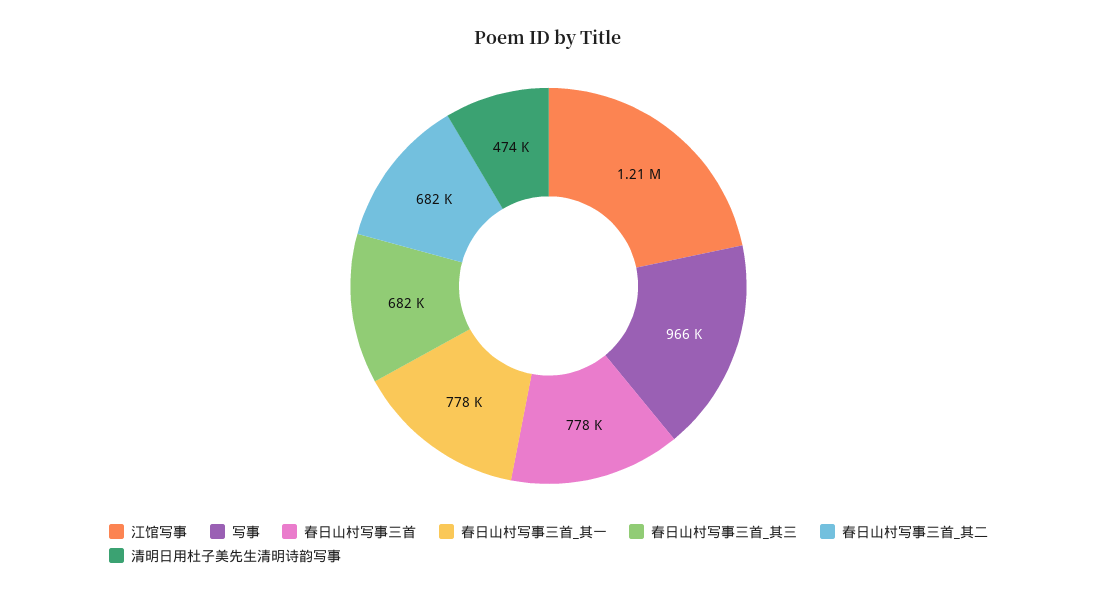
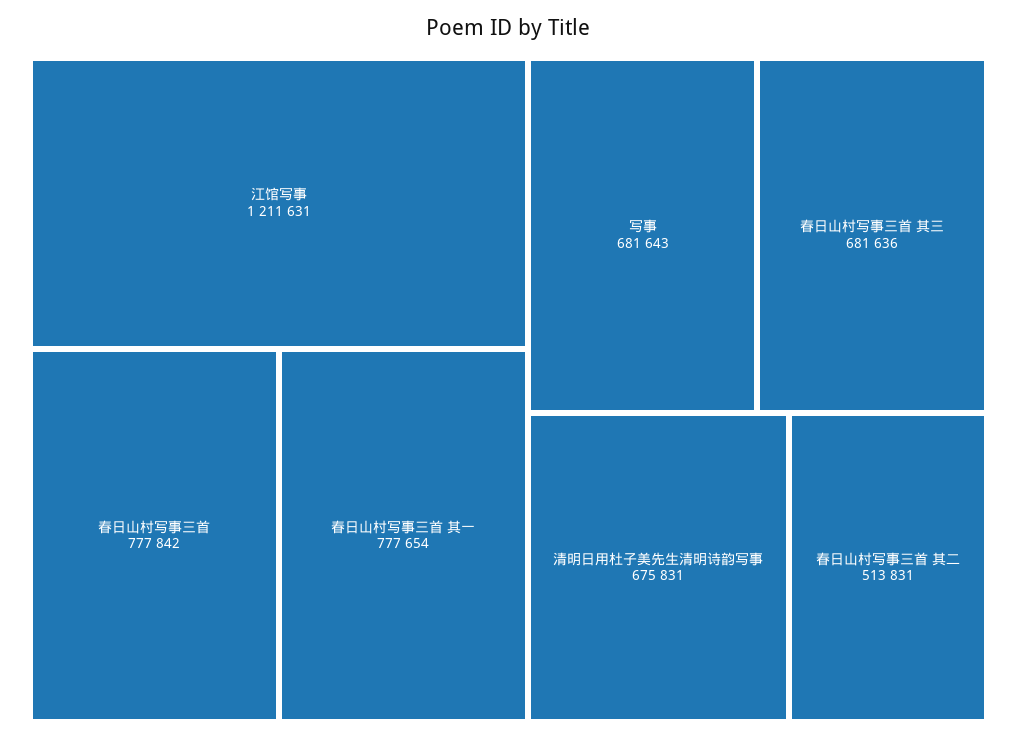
  {
    "江馆写事": 1211631,
-   "写事": 966000,
+   "写事": 681643,
    "春日山村写事三首": 777842,
    "春日山村写事三首_其一": 777654,
    "春日山村写事三首_其三": 681636,
-   "春日山村写事三首_其二": 682000,
+   "春日山村写事三首_其二": 513831,
-   "清明日用杜子美先生清明诗韵写事": 474000
+   "清明日用杜子美先生清明诗韵写事": 675831
  }

